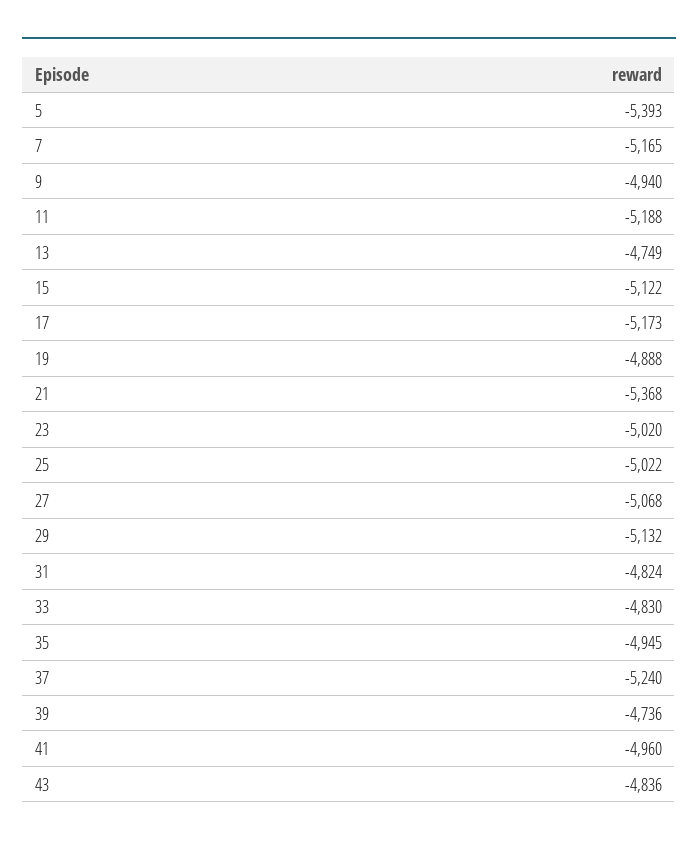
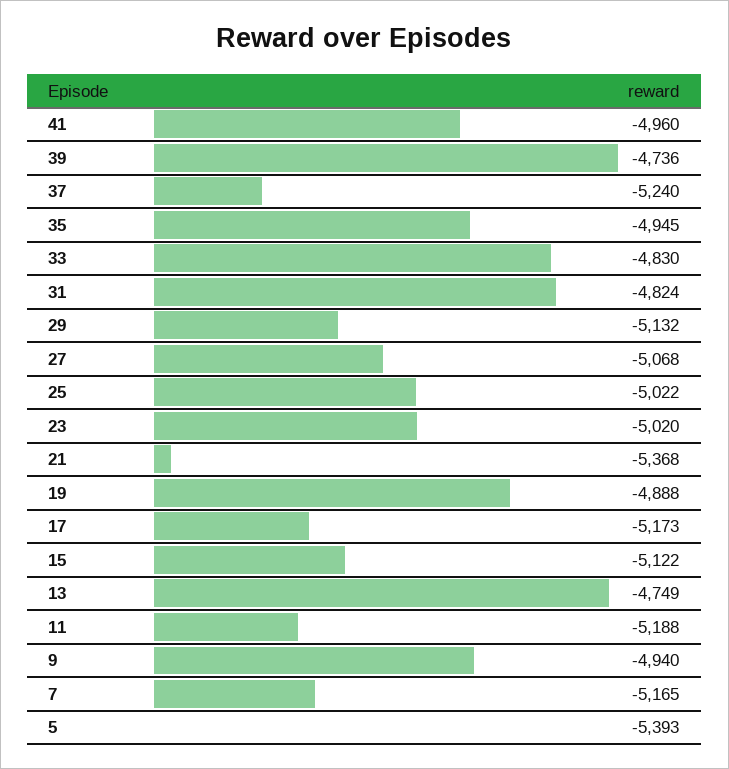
  {
    "5": -5393,
    "7": -5165,
    "9": -4940,
    "11": -5188,
    "13": -4749,
    "15": -5122,
    "17": -5173,
    "19": -4888,
    "21": -5368,
    "23": -5020,
    "25": -5022,
    "27": -5068,
    "29": -5132,
    "31": -4824,
    "33": -4830,
    "35": -4945,
    "37": -5240,
    "39": -4736,
-   "41": -4960,
+   "41": -4960
-   "43": -4836
  }

